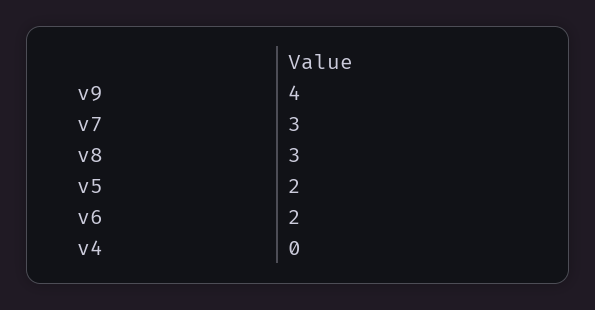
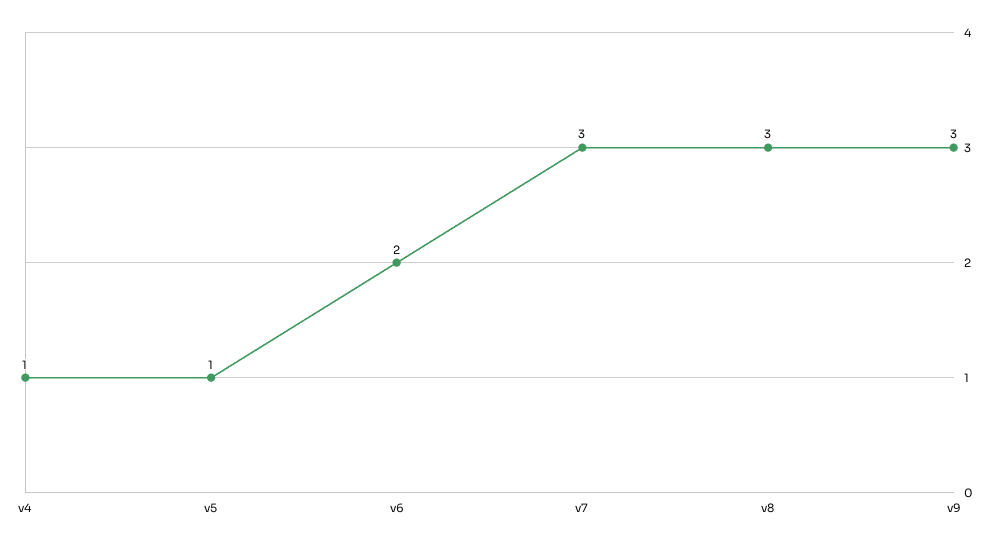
  {
-   "v9": 4,
+   "v9": 3,
    "v7": 3,
    "v8": 3,
-   "v5": 2,
+   "v5": 1,
    "v6": 2,
-   "v4": 0
+   "v4": 1
  }

